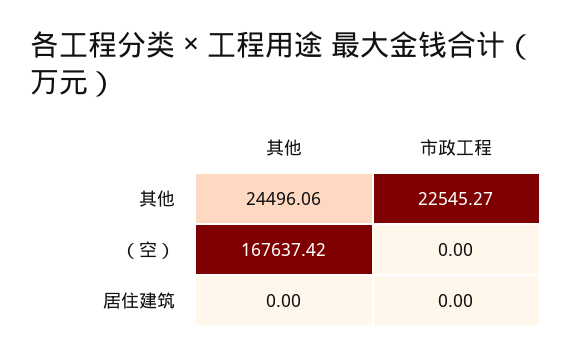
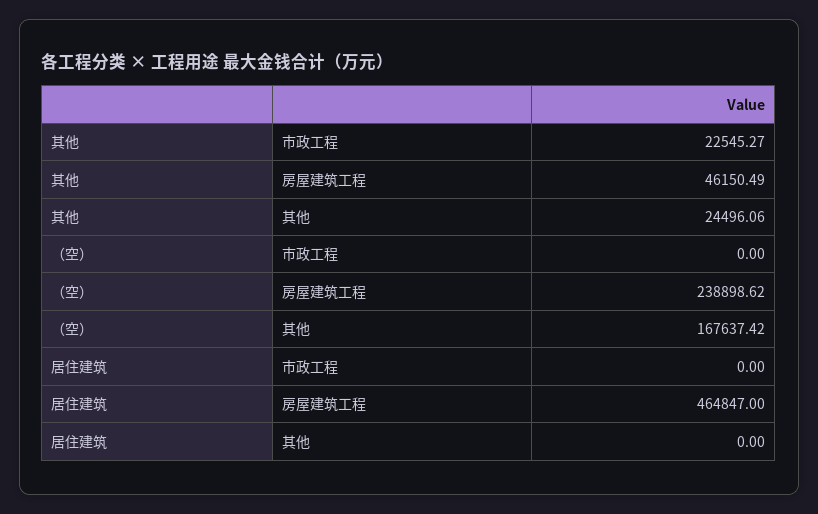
  {
    "其他": {
      "其他": 24496.06,
      "（空）": 167637.42,
      "居住建筑": 0
    },
    "市政工程": {
      "其他": 22545.27,
      "（空）": 0,
      "居住建筑": 0
-   }
+   },
+   "房屋建筑工程": {
+     "其他": 46150.49,
+     "（空）": 238898.62,
+     "居住建筑": 464847
+   }
  }

